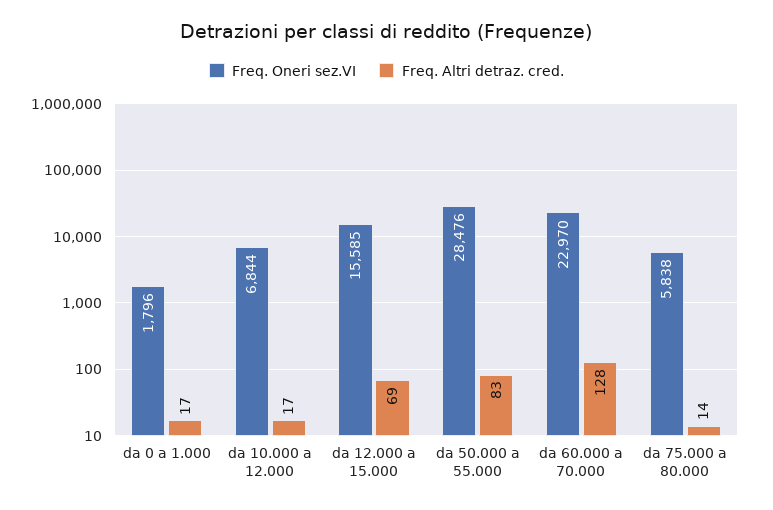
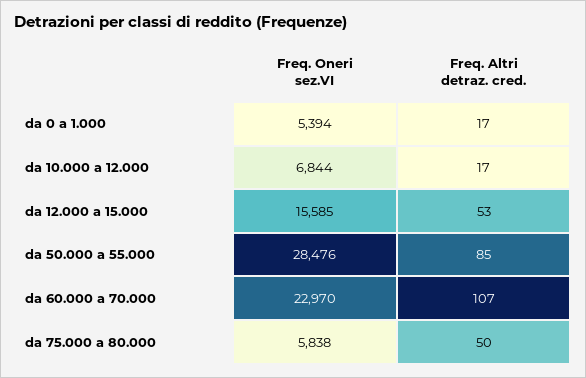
  {
    "Freq. Oneri sez.VI": {
-     "da 0 a 1.000": 1796,
+     "da 0 a 1.000": 5394,
      "da 10.000 a 12.000": 6844,
      "da 12.000 a 15.000": 15585,
      "da 50.000 a 55.000": 28476,
      "da 60.000 a 70.000": 22970,
      "da 75.000 a 80.000": 5838
    },
    "Freq. Altri detraz. cred.": {
      "da 0 a 1.000": 17,
      "da 10.000 a 12.000": 17,
-     "da 12.000 a 15.000": 69,
+     "da 12.000 a 15.000": 53,
-     "da 50.000 a 55.000": 83,
+     "da 50.000 a 55.000": 85,
-     "da 60.000 a 70.000": 128,
+     "da 60.000 a 70.000": 107,
-     "da 75.000 a 80.000": 14
+     "da 75.000 a 80.000": 50
    }
  }

